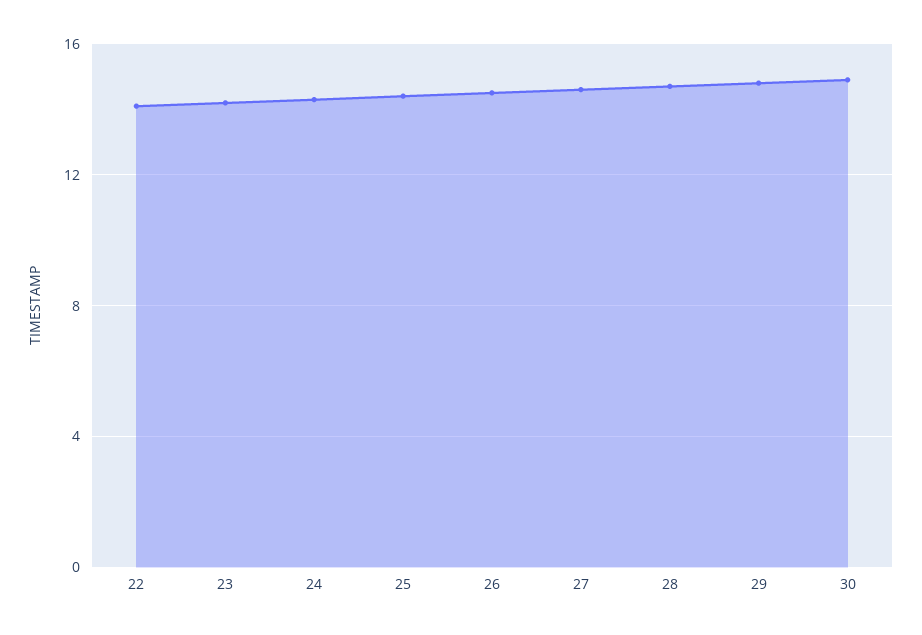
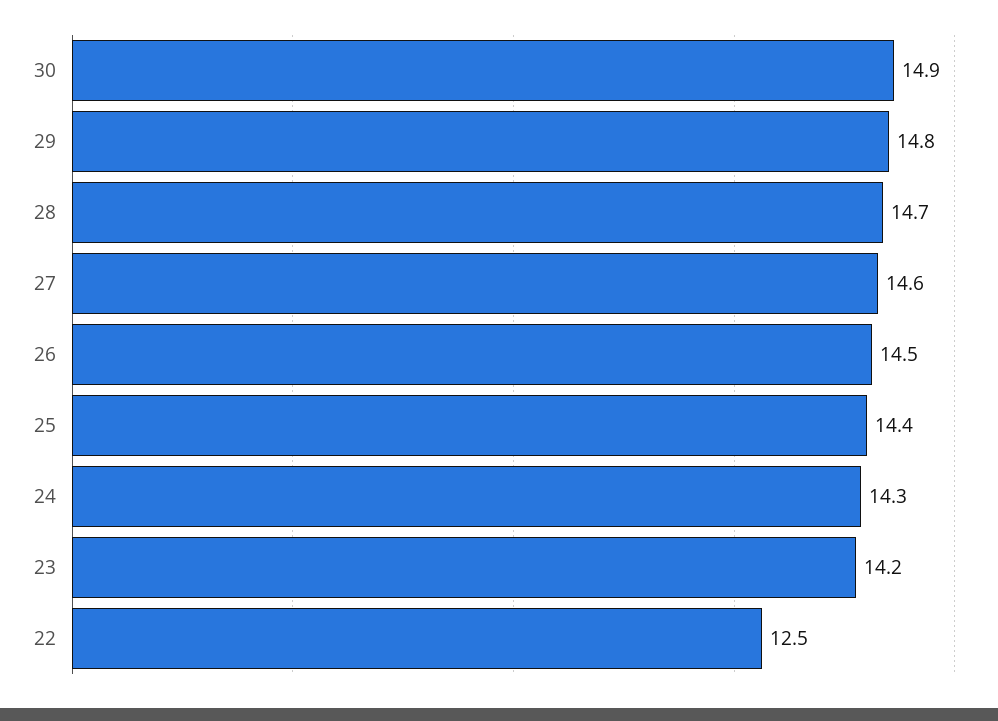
  {
-   "22": 14,
+   "22": 12.5,
    "23": 14.2,
    "24": 14.3,
    "25": 14.4,
    "26": 14.5,
    "27": 14.6,
    "28": 14.7,
    "29": 14.8,
    "30": 14.9
  }

